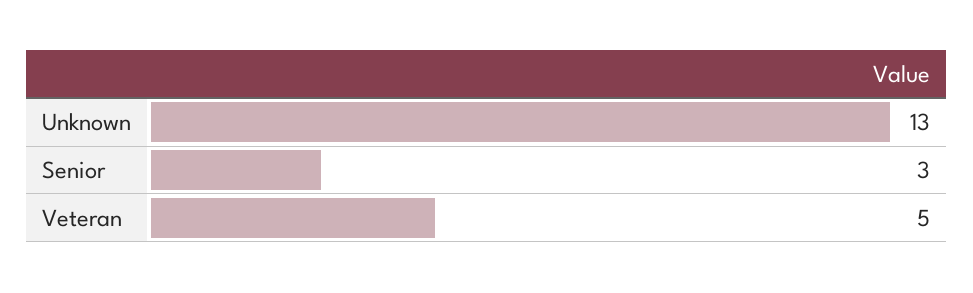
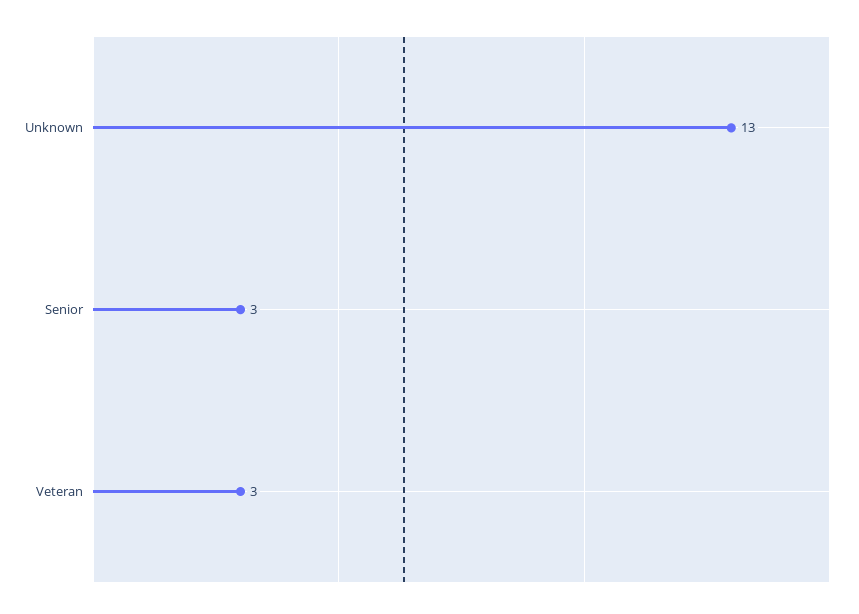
  {
    "Unknown": 13,
    "Senior": 3,
-   "Veteran": 5
+   "Veteran": 3
  }

